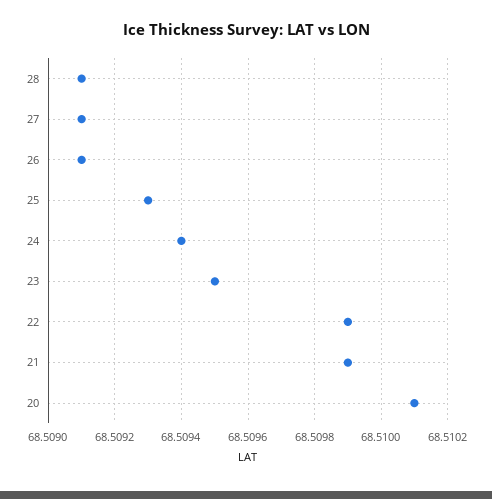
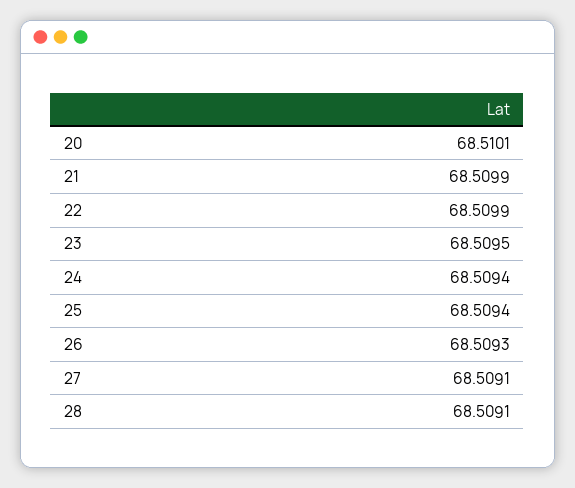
  {
    "28": 68.5091,
    "27": 68.5091,
-   "26": 68.5091,
+   "26": 68.5093,
-   "25": 68.5093,
+   "25": 68.5094,
    "24": 68.5094,
    "23": 68.5095,
    "22": 68.5099,
    "21": 68.5099,
    "20": 68.5101
  }

